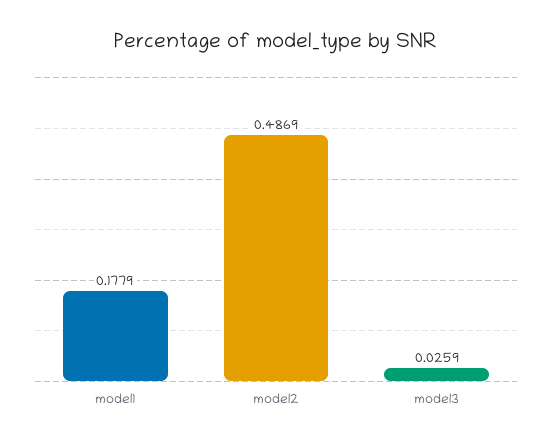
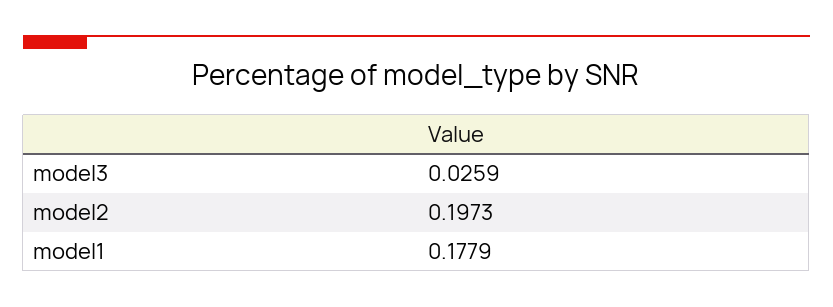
  {
    "model1": 0.1779,
-   "model2": 0.4869,
+   "model2": 0.1973,
    "model3": 0.0259
  }

